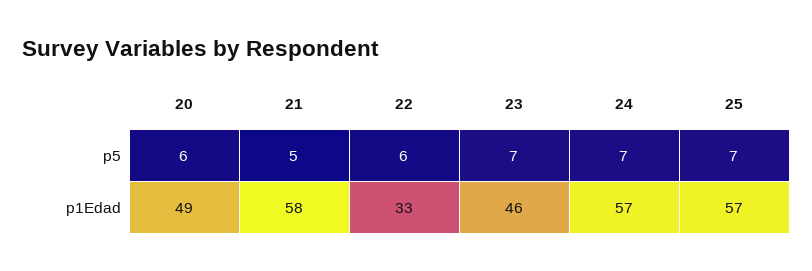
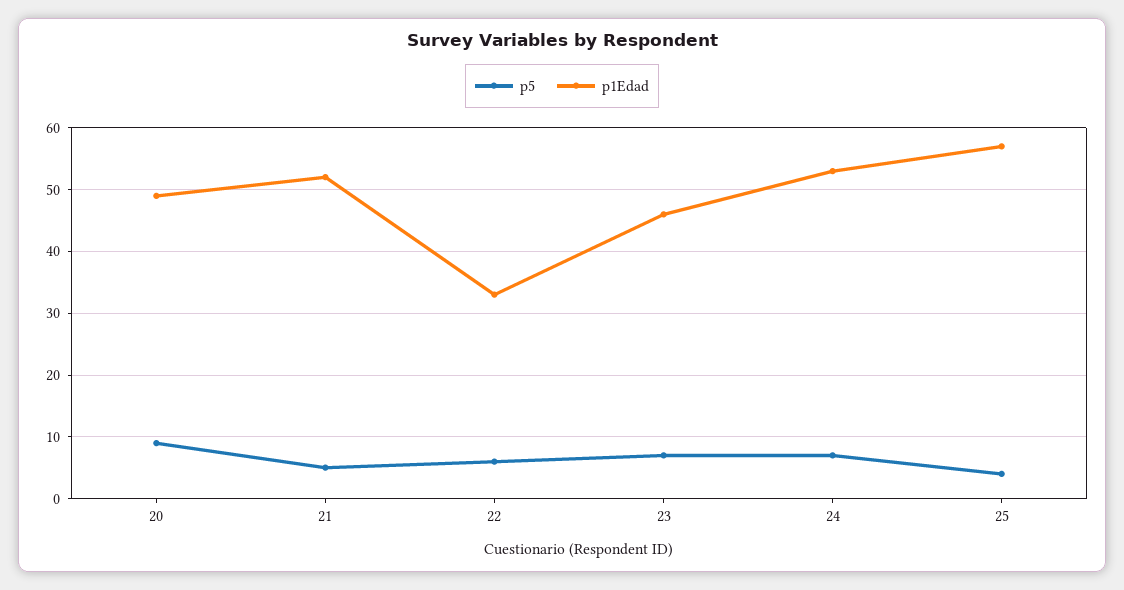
  {
    "p5": {
-     "20": 6,
+     "20": 9,
      "21": 5,
      "22": 6,
      "23": 7,
      "24": 7,
-     "25": 7
+     "25": 4
    },
    "p1Edad": {
      "20": 49,
-     "21": 58,
+     "21": 52,
      "22": 33,
      "23": 46,
-     "24": 57,
+     "24": 53,
      "25": 57
    }
  }

